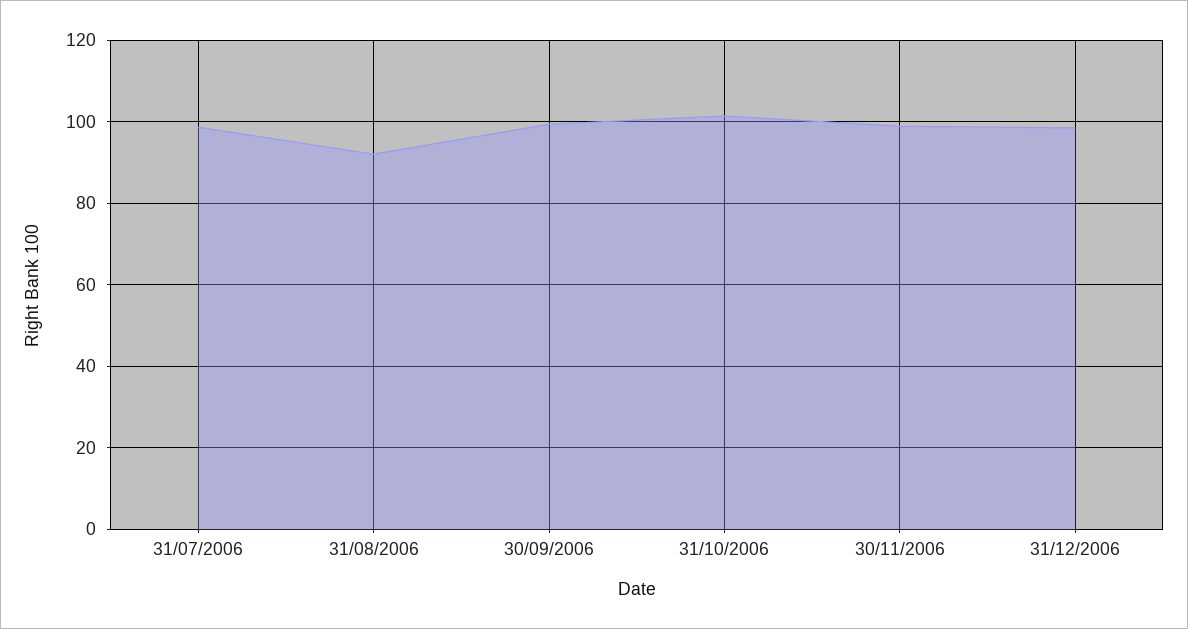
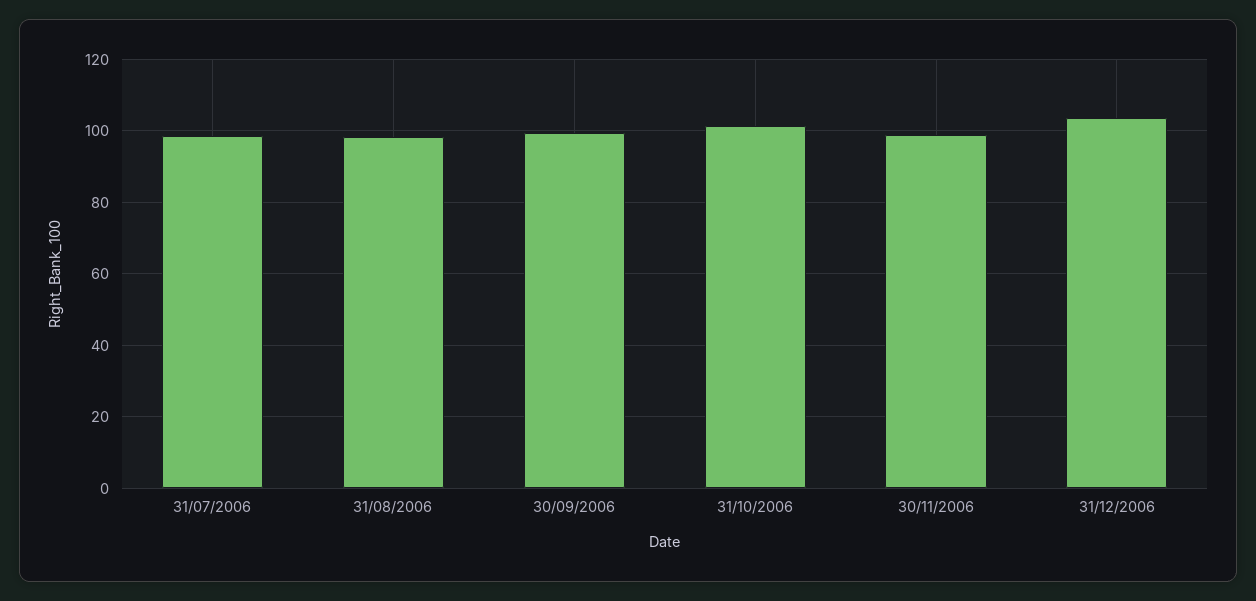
  {
    "31/07/2006": 98,
-   "31/08/2006": 92,
+   "31/08/2006": 98,
    "30/09/2006": 100,
    "31/10/2006": 102,
    "30/11/2006": 98,
-   "31/12/2006": 98
+   "31/12/2006": 104
  }

